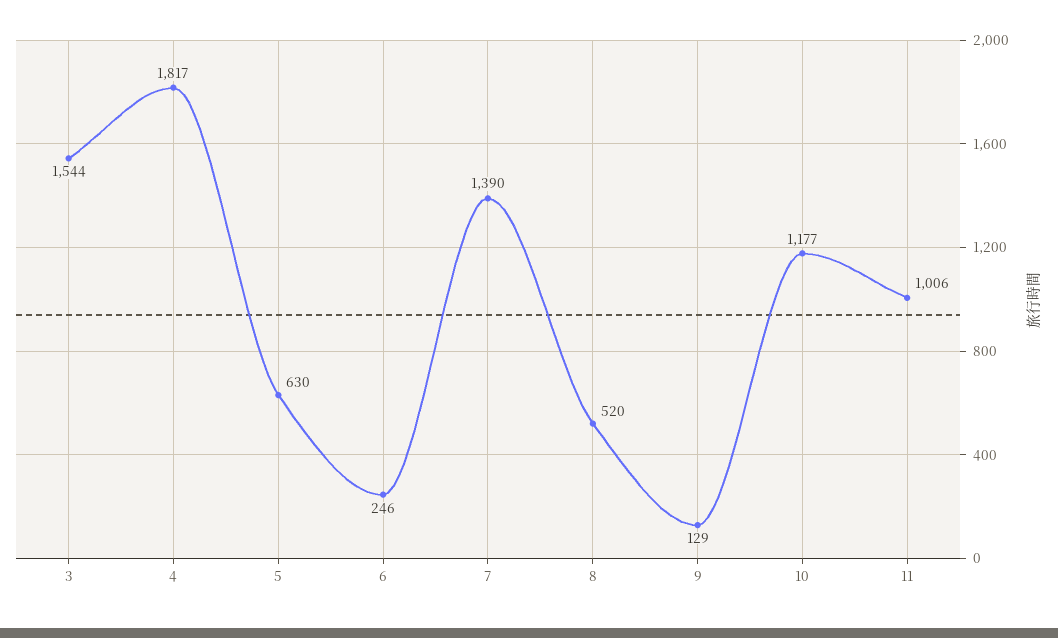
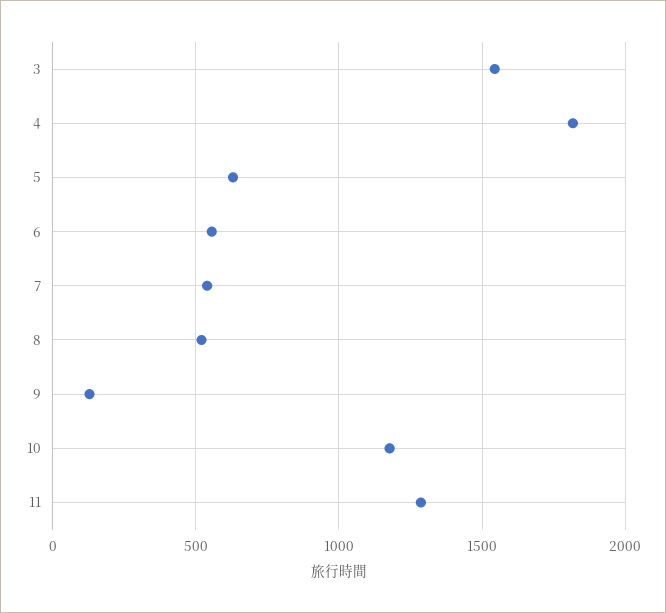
  {
    "3": 1544,
    "4": 1817,
    "5": 630,
-   "6": 246,
+   "6": 550,
-   "7": 1390,
+   "7": 550,
    "8": 520,
    "9": 129,
    "10": 1177,
-   "11": 1006
+   "11": 1300
  }

